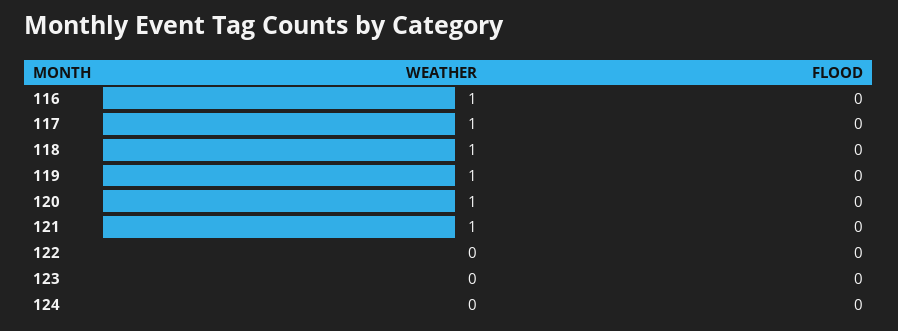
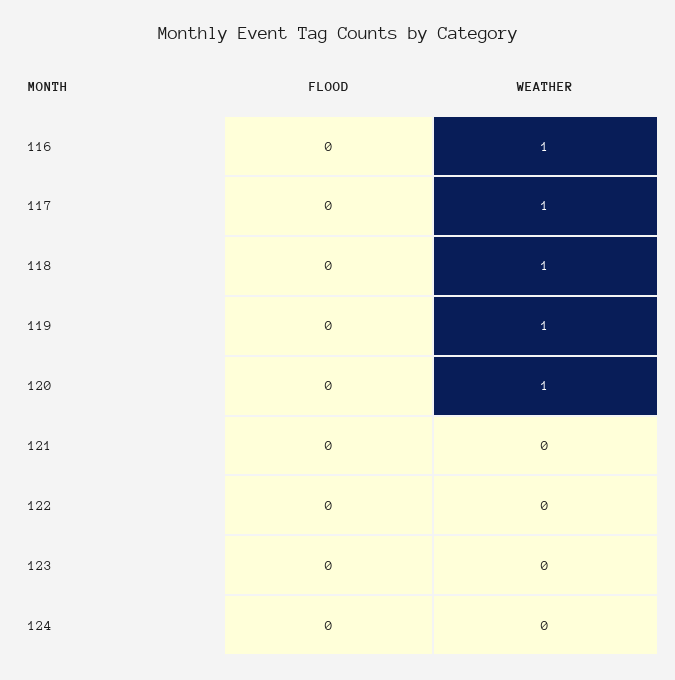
  {
    "WEATHER": {
      "116": 1,
      "117": 1,
      "118": 1,
      "119": 1,
      "120": 1,
-     "121": 1,
+     "121": 0,
      "122": 0,
      "123": 0,
      "124": 0
    },
    "FLOOD": {
      "116": 0,
      "117": 0,
      "118": 0,
      "119": 0,
      "120": 0,
      "121": 0,
      "122": 0,
      "123": 0,
      "124": 0
    }
  }

